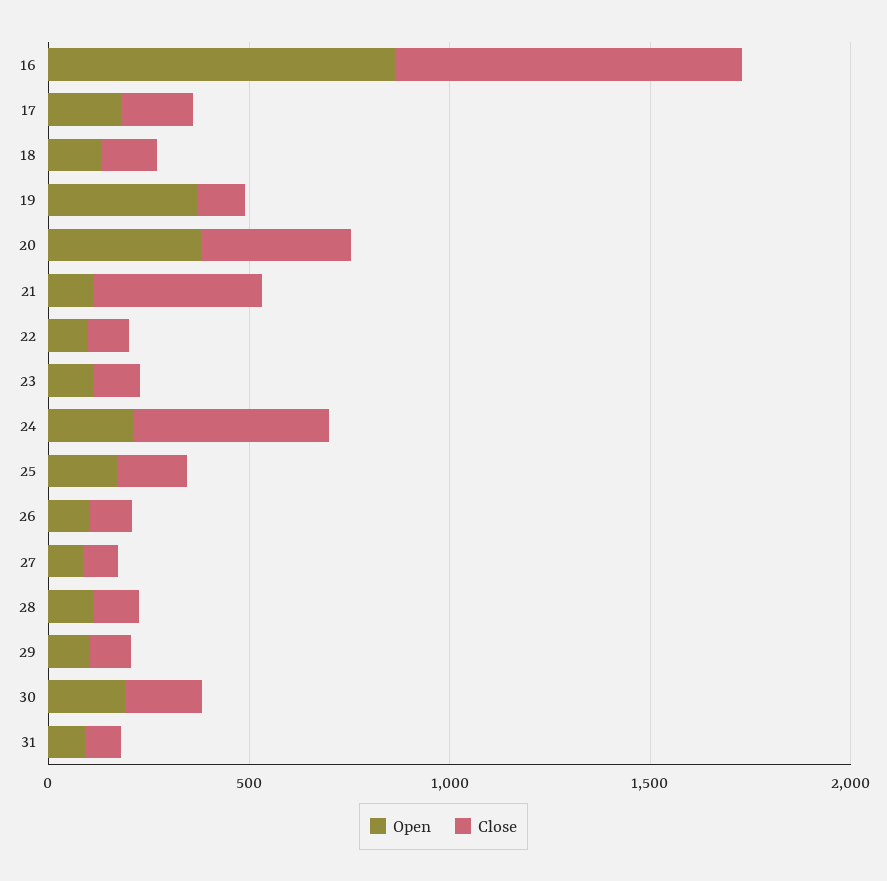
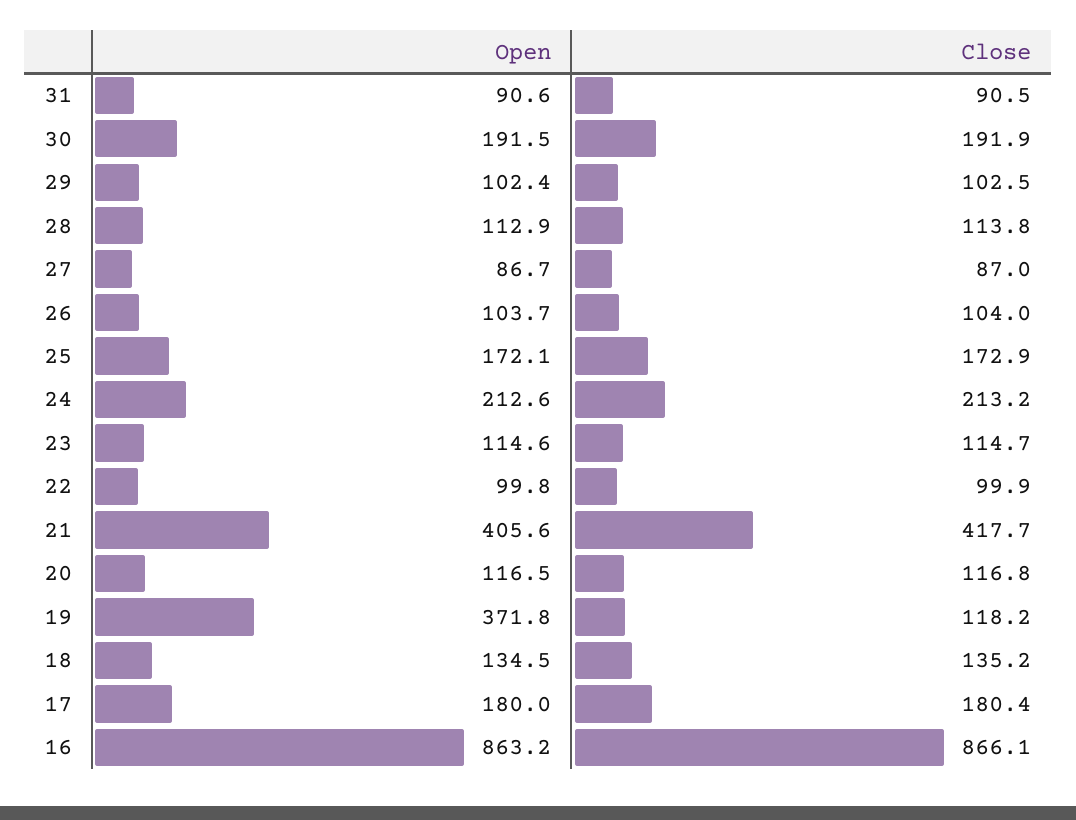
  {
    "Open": {
      "16": 863.2,
      "17": 180,
      "18": 134.5,
      "19": 371.8,
-     "20": 400,
+     "20": 116.5,
-     "21": 100,
+     "21": 405.6,
      "22": 99.8,
      "23": 114.6,
      "24": 212.6,
      "25": 172.1,
      "26": 103.7,
      "27": 86.7,
      "28": 112.9,
      "29": 102.4,
      "30": 191.5,
      "31": 90.6
    },
    "Close": {
      "16": 866.1,
      "17": 180.4,
      "18": 135.2,
      "19": 118.2,
-     "20": 400,
+     "20": 116.8,
      "21": 417.7,
      "22": 99.9,
      "23": 114.7,
-     "24": 500,
+     "24": 213.2,
      "25": 172.9,
      "26": 104,
      "27": 87,
      "28": 113.8,
      "29": 102.5,
      "30": 191.9,
      "31": 90.5
    }
  }

